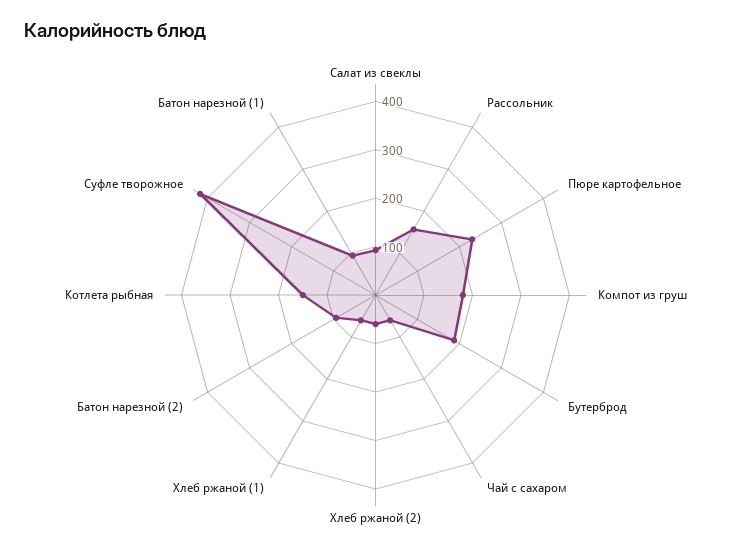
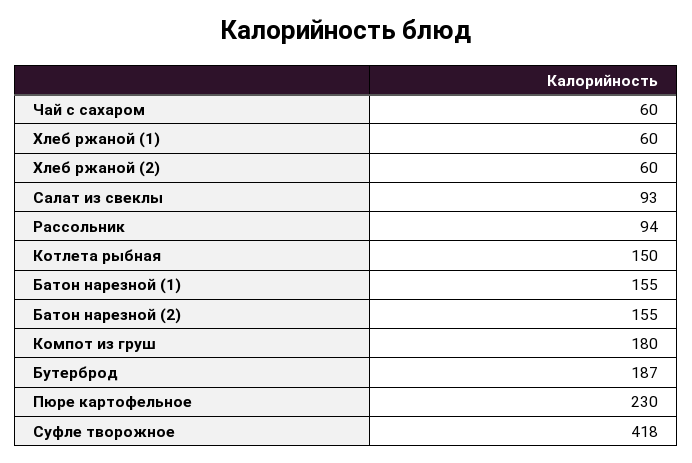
  {
    "Салат из свеклы": 93,
-   "Рассольник": 160,
+   "Рассольник": 94,
    "Пюре картофельное": 230,
    "Компот из груш": 180,
    "Бутерброд": 187,
    "Чай с сахаром": 60,
    "Хлеб ржаной (2)": 60,
    "Хлеб ржаной (1)": 60,
-   "Батон нарезной (2)": 100,
+   "Батон нарезной (2)": 155,
    "Котлета рыбная": 150,
    "Суфле творожное": 418,
-   "Батон нарезной (1)": 100
+   "Батон нарезной (1)": 155
  }

